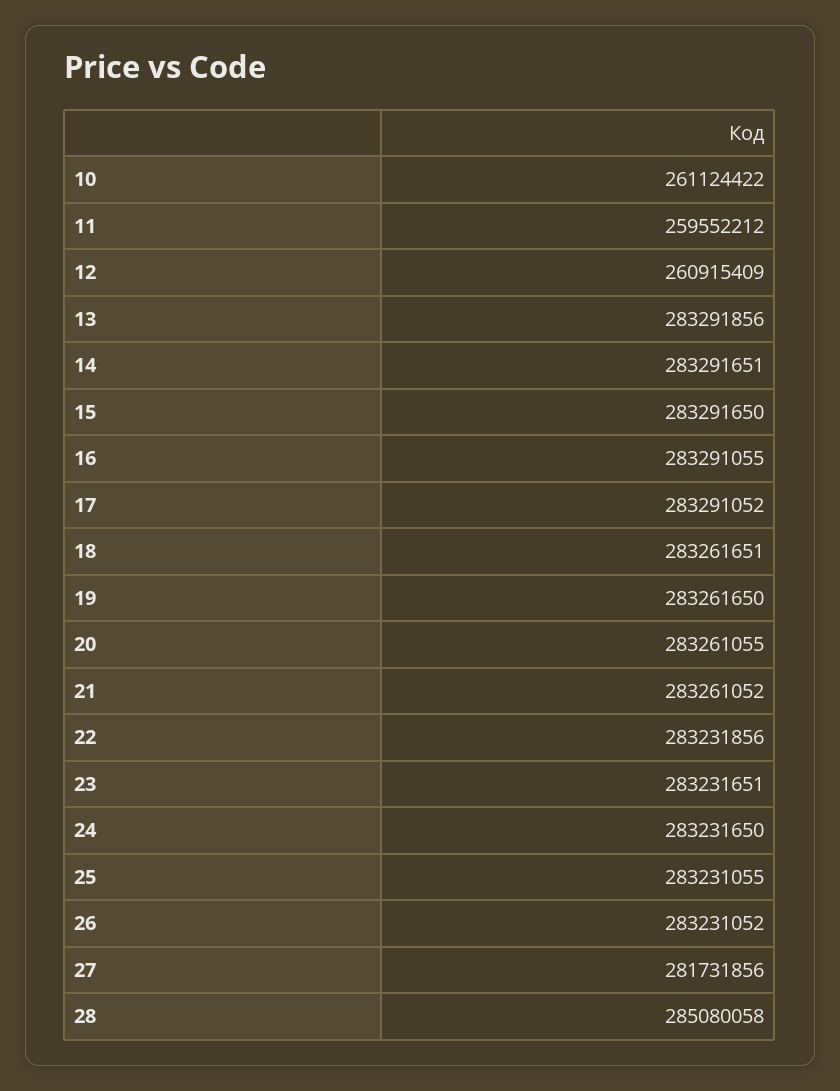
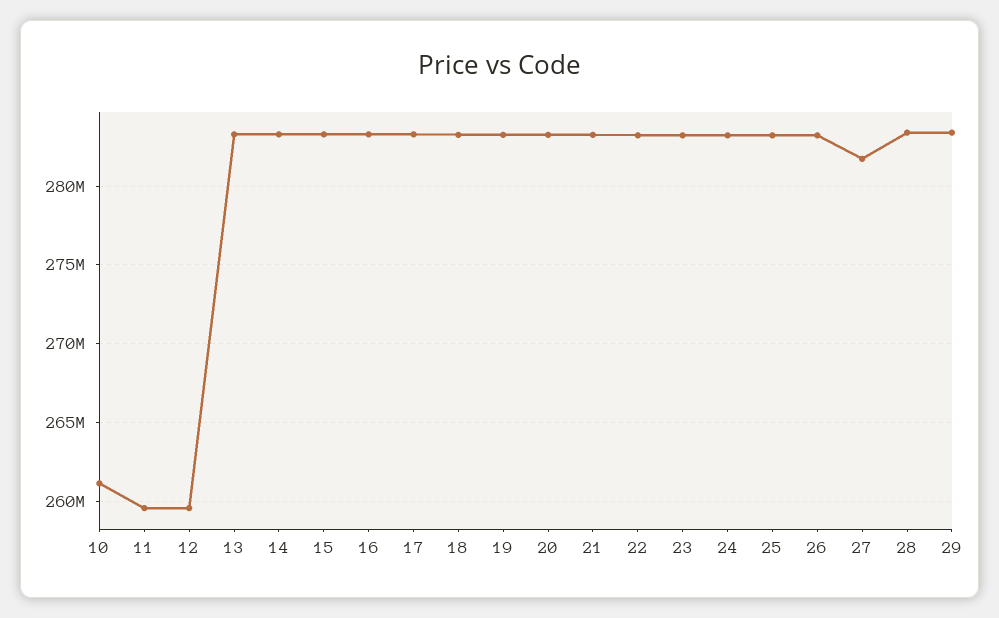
  {
    "10": 261124422,
    "11": 259552212,
-   "12": 260915409,
+   "12": 259500000,
    "13": 283291856,
    "14": 283291651,
    "15": 283291650,
    "16": 283291055,
    "17": 283291052,
    "18": 283261651,
    "19": 283261650,
    "20": 283261055,
    "21": 283261052,
    "22": 283231856,
    "23": 283231651,
    "24": 283231650,
    "25": 283231055,
    "26": 283231052,
    "27": 281731856,
-   "28": 285080058
+   "28": 283500000,
+   "29": 283500000
  }

